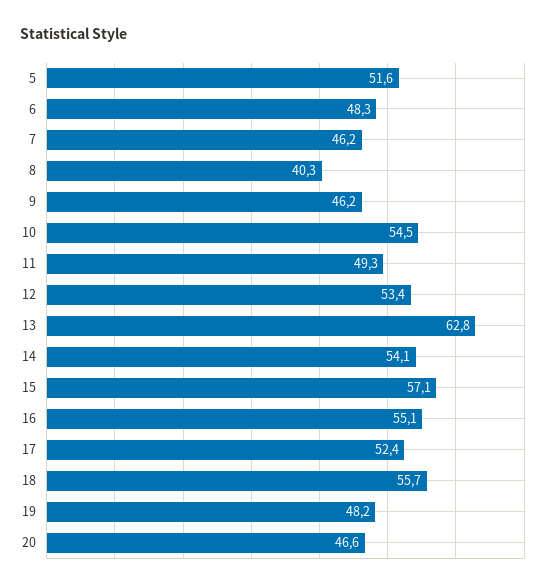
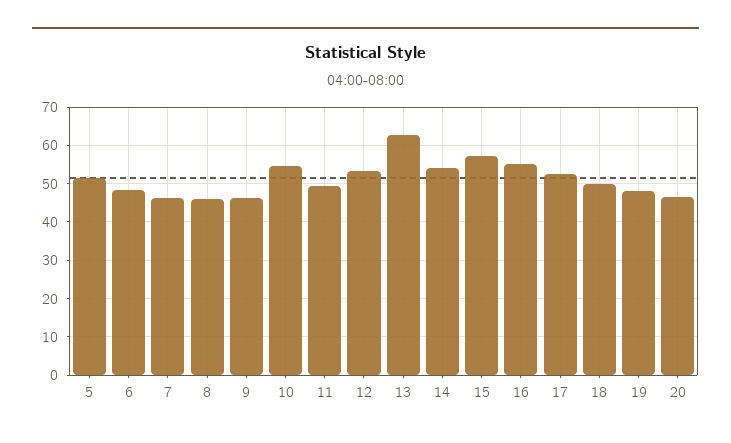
  {
    "5": 51.6,
    "6": 48.3,
    "7": 46.2,
-   "8": 40.3,
+   "8": 46,
    "9": 46.2,
    "10": 54.5,
    "11": 49.3,
    "12": 53.4,
    "13": 62.8,
    "14": 54.1,
    "15": 57.1,
    "16": 55.1,
    "17": 52.4,
-   "18": 55.7,
+   "18": 50,
    "19": 48.2,
    "20": 46.6
  }

